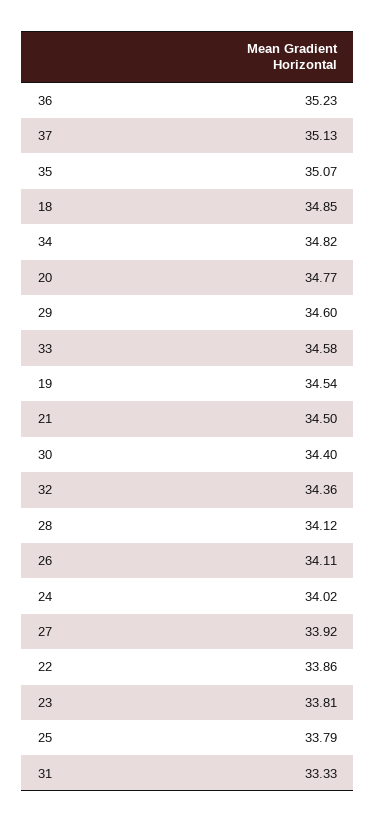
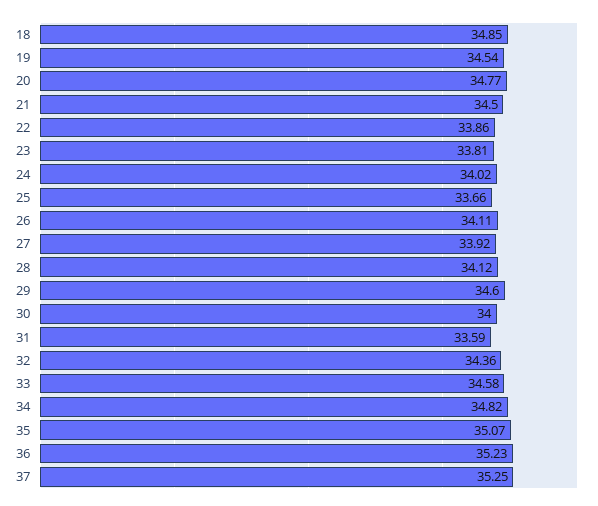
  {
    "36": 35.23,
-   "37": 35.13,
+   "37": 35.25,
    "35": 35.07,
    "18": 34.85,
    "34": 34.82,
    "20": 34.77,
    "29": 34.6,
    "33": 34.58,
    "19": 34.54,
    "21": 34.5,
-   "30": 34.4,
+   "30": 34,
    "32": 34.36,
    "28": 34.12,
    "26": 34.11,
    "24": 34.02,
    "27": 33.92,
    "22": 33.86,
    "23": 33.81,
-   "25": 33.79,
+   "25": 33.66,
-   "31": 33.33
+   "31": 33.59
  }

